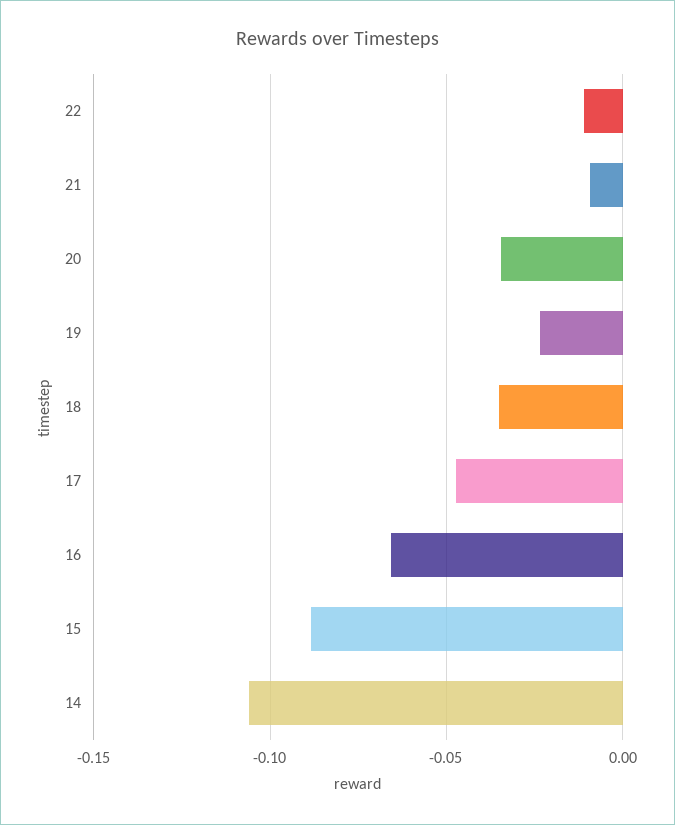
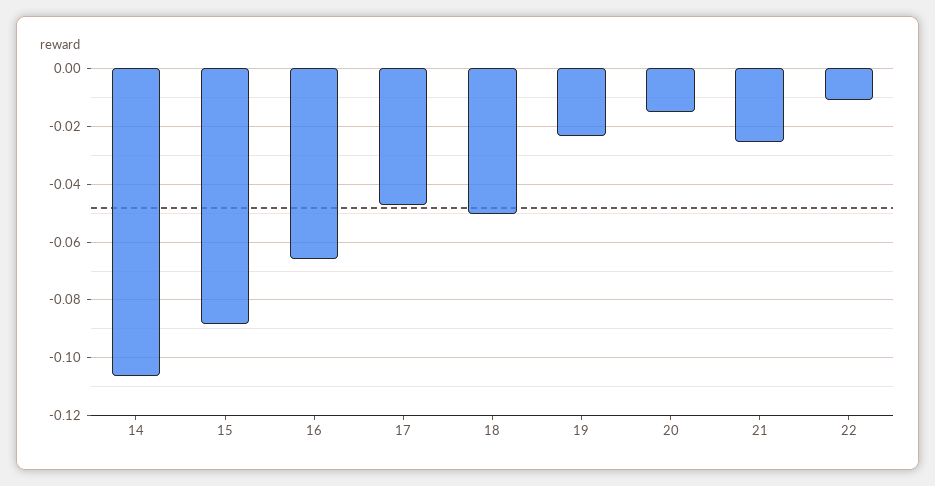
  {
    "22": -0.01,
-   "21": -0.01,
+   "21": -0.025,
-   "20": -0.035,
+   "20": -0.015,
    "19": -0.0225,
-   "18": -0.035,
+   "18": -0.05,
    "17": -0.0475,
    "16": -0.065,
    "15": -0.0875,
    "14": -0.105
  }

